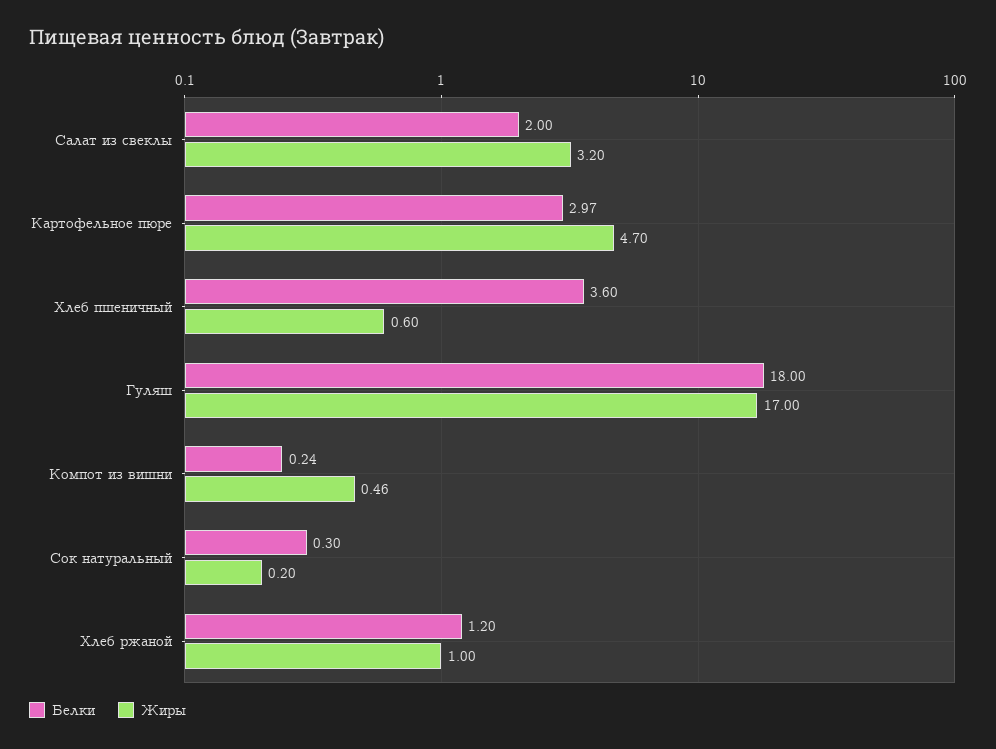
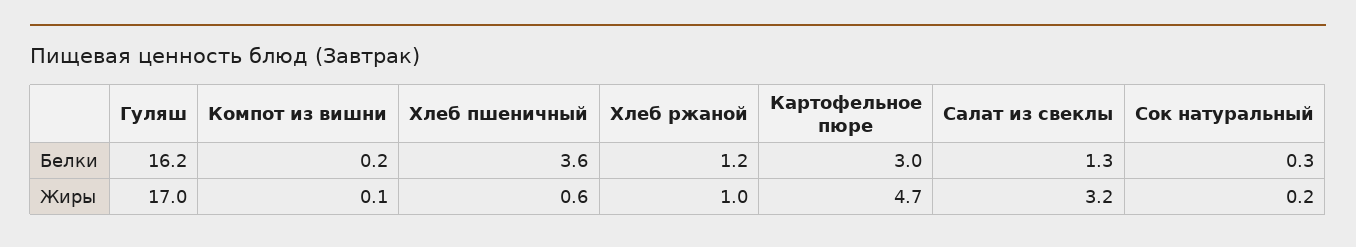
  {
    "Белки": {
-     "Салат из свеклы": 2,
+     "Салат из свеклы": 1.3,
      "Картофельное пюре": 2.97,
      "Хлеб пшеничный": 3.6,
-     "Гуляш": 18,
+     "Гуляш": 16.2,
      "Компот из вишни": 0.24,
      "Сок натуральный": 0.3,
      "Хлеб ржаной": 1.2
    },
    "Жиры": {
      "Салат из свеклы": 3.2,
      "Картофельное пюре": 4.7,
      "Хлеб пшеничный": 0.6,
      "Гуляш": 17,
-     "Компот из вишни": 0.46,
+     "Компот из вишни": 0.1,
      "Сок натуральный": 0.2,
      "Хлеб ржаной": 1
    }
  }

